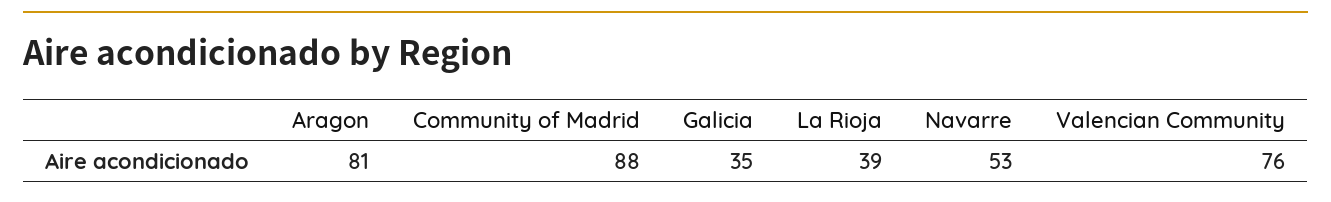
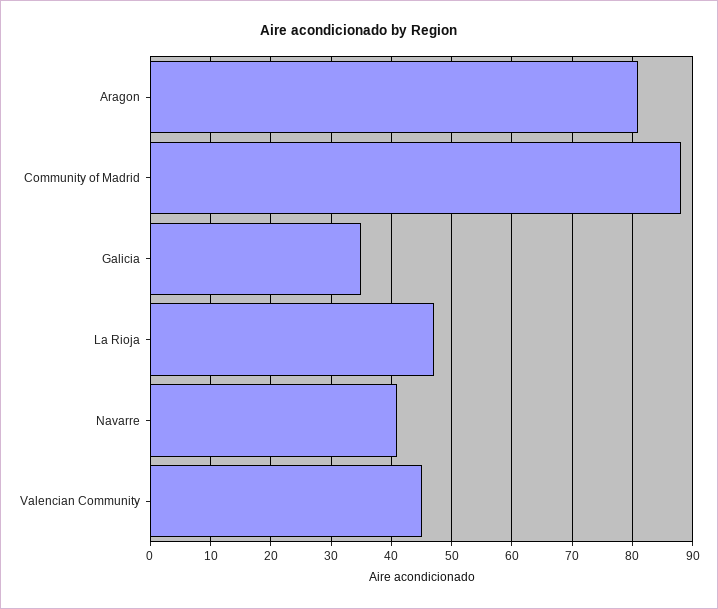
  {
    "Aragon": 81,
    "Community of Madrid": 88,
    "Galicia": 35,
-   "La Rioja": 39,
+   "La Rioja": 47,
-   "Navarre": 53,
+   "Navarre": 41,
-   "Valencian Community": 76
+   "Valencian Community": 45
  }

